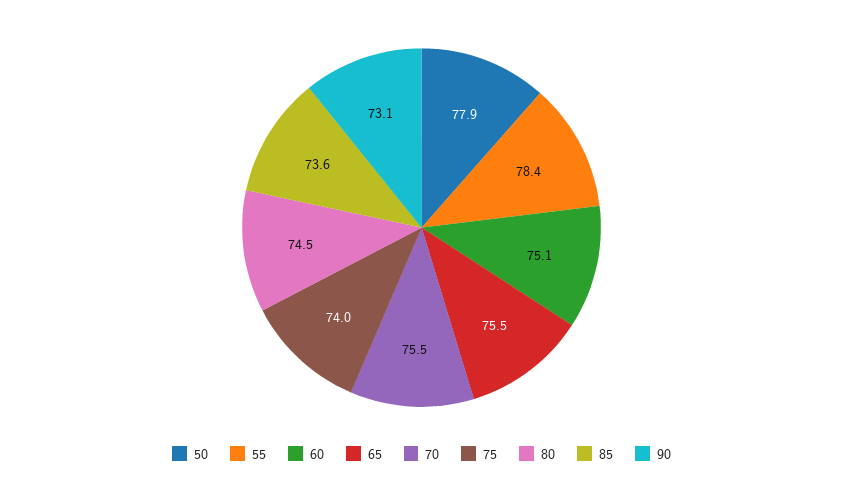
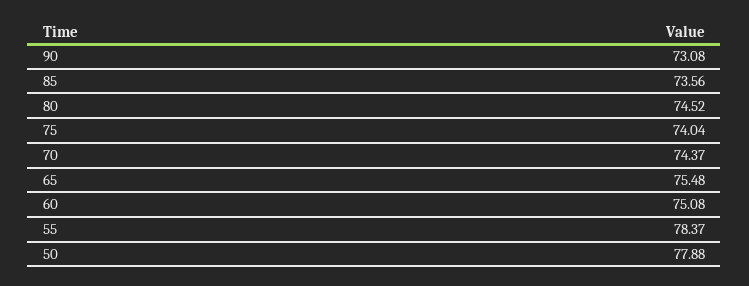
  {
    "50": 77.88,
    "55": 78.37,
    "60": 75.08,
    "65": 75.48,
-   "70": 75.5,
+   "70": 74.37,
    "75": 74.04,
    "80": 74.52,
    "85": 73.56,
    "90": 73.08
  }

